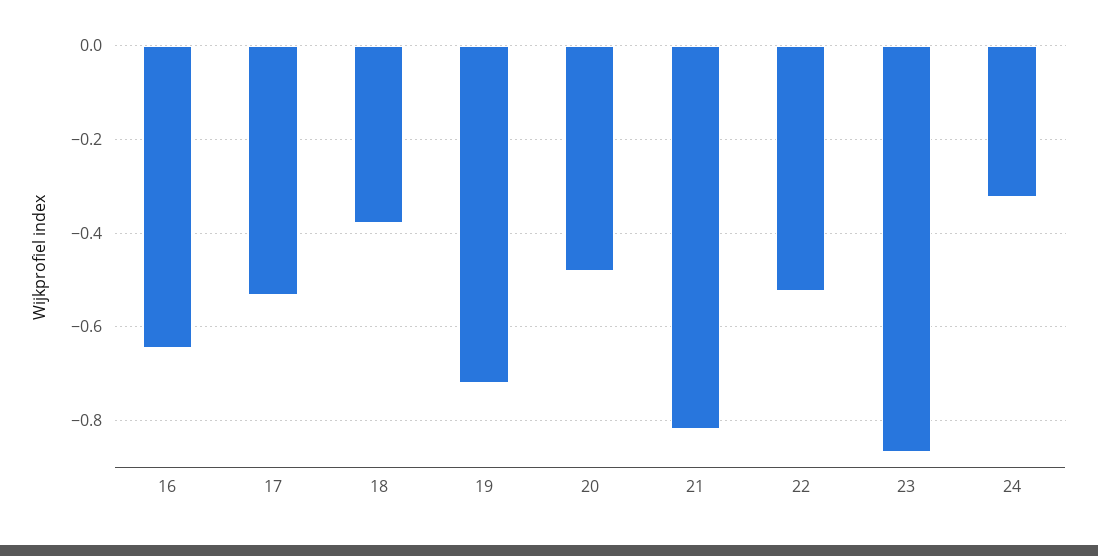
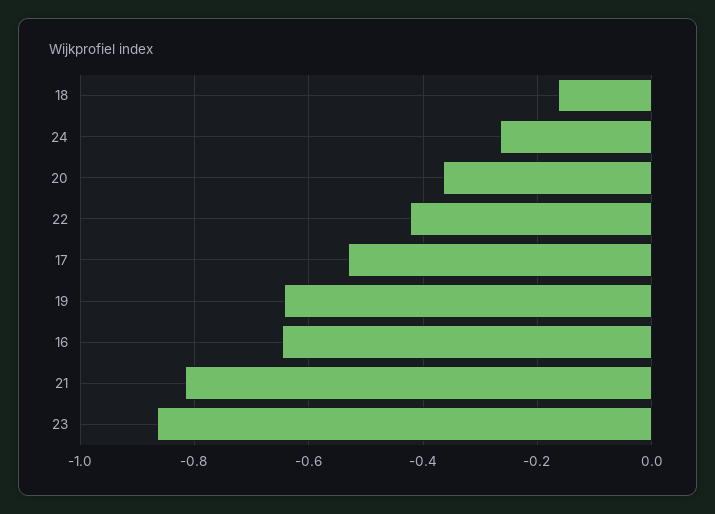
  {
    "16": -0.64,
    "17": -0.54,
-   "18": -0.38,
+   "18": -0.16,
-   "19": -0.72,
+   "19": -0.64,
-   "20": -0.48,
+   "20": -0.36,
    "21": -0.82,
-   "22": -0.52,
+   "22": -0.42,
    "23": -0.86,
-   "24": -0.32
+   "24": -0.26
  }

